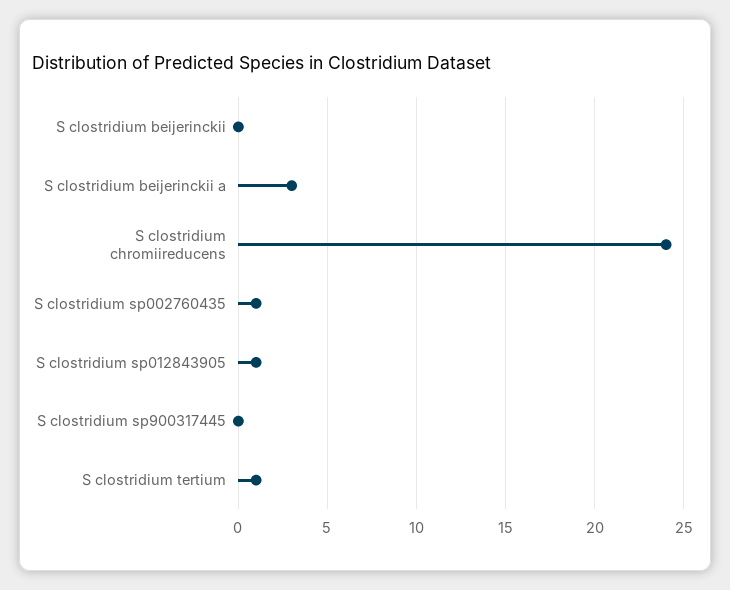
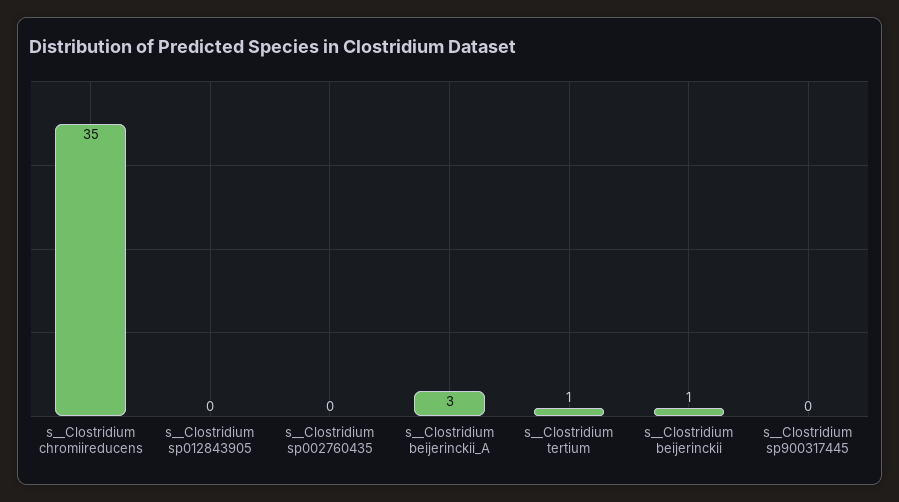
  {
-   "S  clostridium beijerinckii": 0,
+   "S  clostridium beijerinckii": 1,
    "S  clostridium beijerinckii a": 3,
-   "S  clostridium chromiireducens": 24,
+   "S  clostridium chromiireducens": 35,
-   "S  clostridium sp002760435": 1,
+   "S  clostridium sp002760435": 0,
-   "S  clostridium sp012843905": 1,
+   "S  clostridium sp012843905": 0,
    "S  clostridium sp900317445": 0,
    "S  clostridium tertium": 1
  }

